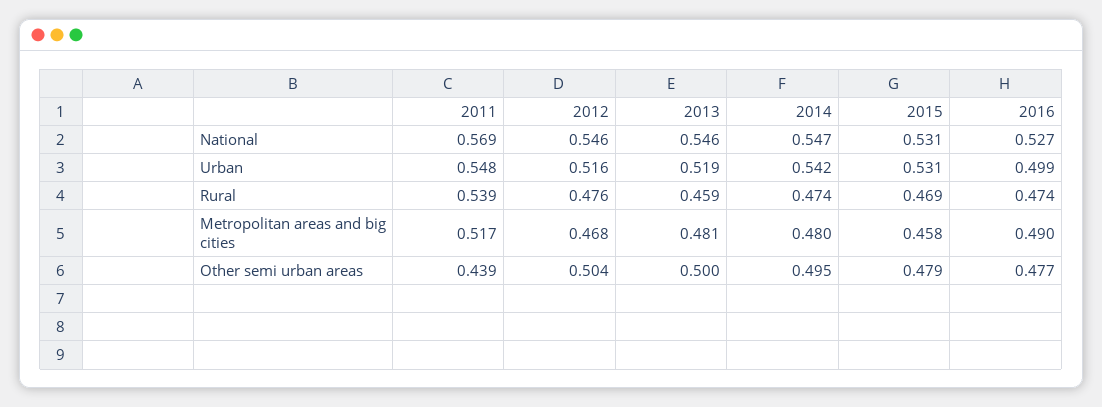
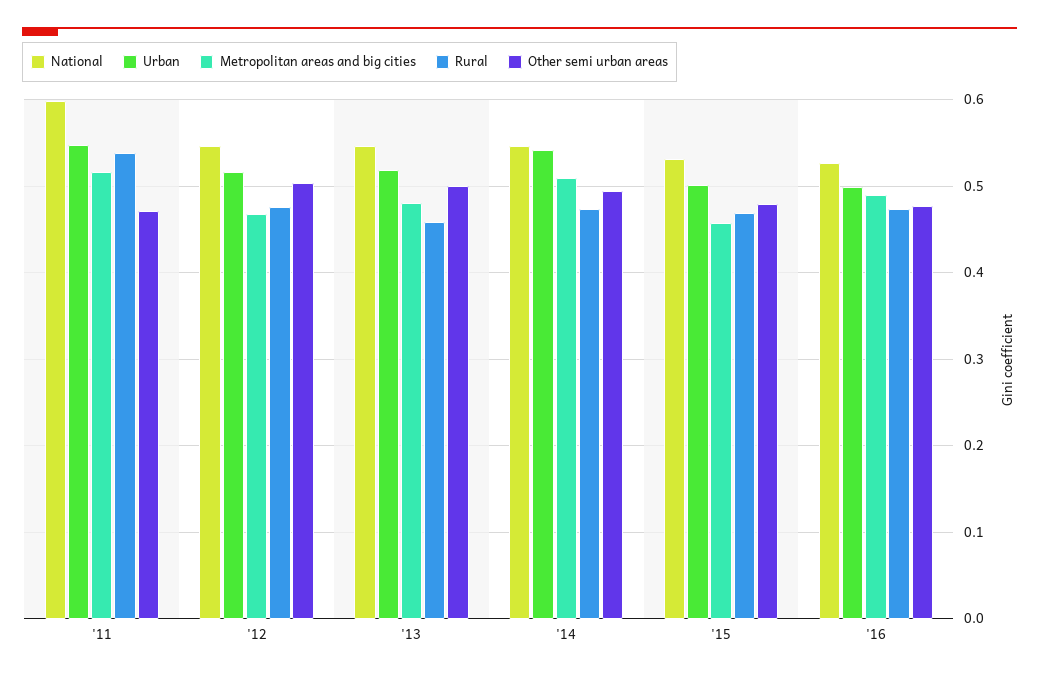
  {
    "National": {
-     "2011": 0.569,
+     "2011": 0.6,
      "2012": 0.546,
      "2013": 0.546,
      "2014": 0.547,
      "2015": 0.531,
      "2016": 0.527
    },
    "Urban": {
      "2011": 0.548,
      "2012": 0.516,
      "2013": 0.519,
      "2014": 0.542,
-     "2015": 0.531,
+     "2015": 0.5,
      "2016": 0.499
    },
    "Rural": {
      "2011": 0.539,
      "2012": 0.476,
      "2013": 0.459,
      "2014": 0.474,
      "2015": 0.469,
      "2016": 0.474
    },
    "Metropolitan areas and big cities": {
      "2011": 0.517,
      "2012": 0.468,
      "2013": 0.481,
-     "2014": 0.48,
+     "2014": 0.51,
      "2015": 0.458,
      "2016": 0.49
    },
    "Other semi urban areas": {
-     "2011": 0.439,
+     "2011": 0.47,
      "2012": 0.504,
      "2013": 0.5,
      "2014": 0.495,
      "2015": 0.479,
      "2016": 0.477
    }
  }

